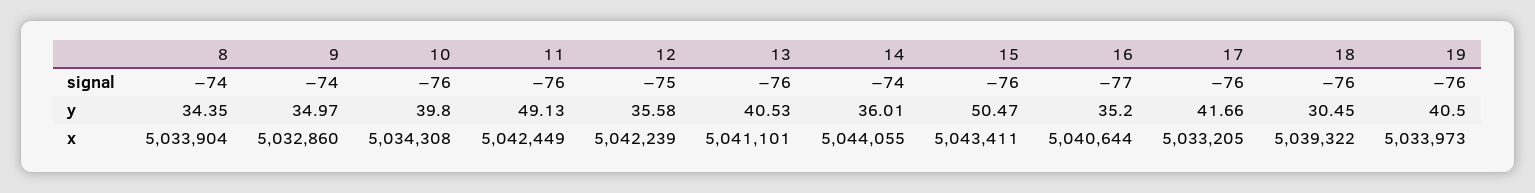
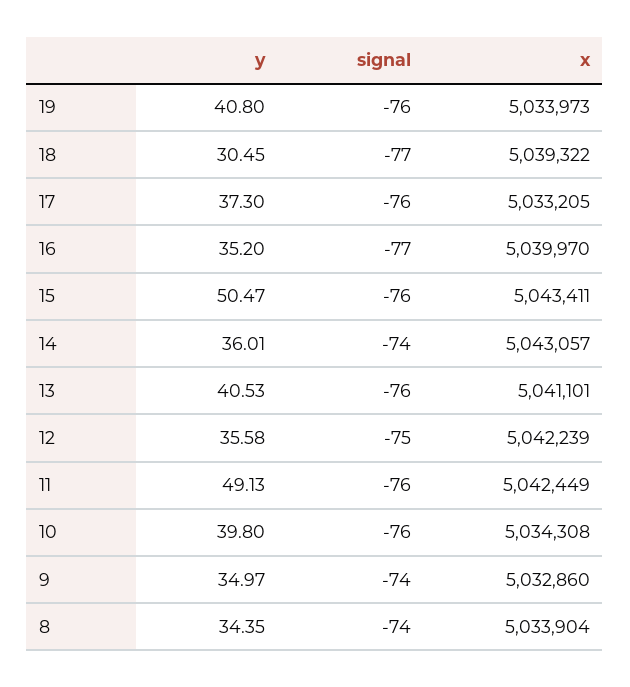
  {
    "8": {
      "signal": -74,
      "y": 34.35,
      "x": 5033904
    },
    "9": {
      "signal": -74,
      "y": 34.97,
      "x": 5032860
    },
    "10": {
      "signal": -76,
      "y": 39.8,
      "x": 5034308
    },
    "11": {
      "signal": -76,
      "y": 49.13,
      "x": 5042449
    },
    "12": {
      "signal": -75,
      "y": 35.58,
      "x": 5042239
    },
    "13": {
      "signal": -76,
      "y": 40.53,
      "x": 5041101
    },
    "14": {
      "signal": -74,
      "y": 36.01,
-     "x": 5044055
+     "x": 5043057
    },
    "15": {
      "signal": -76,
      "y": 50.47,
      "x": 5043411
    },
    "16": {
      "signal": -77,
      "y": 35.2,
-     "x": 5040644
+     "x": 5039970
    },
    "17": {
      "signal": -76,
-     "y": 41.66,
+     "y": 37.3,
      "x": 5033205
    },
    "18": {
-     "signal": -76,
+     "signal": -77,
      "y": 30.45,
      "x": 5039322
    },
    "19": {
      "signal": -76,
-     "y": 40.5,
+     "y": 40.8,
      "x": 5033973
    }
  }

